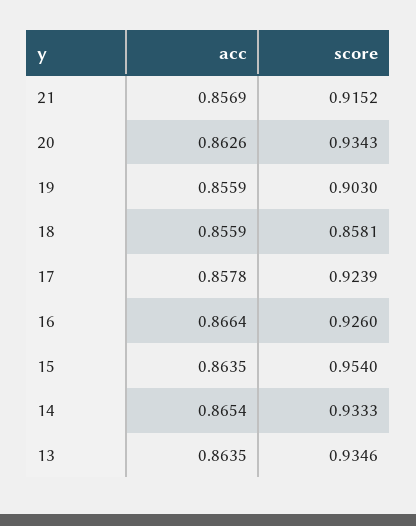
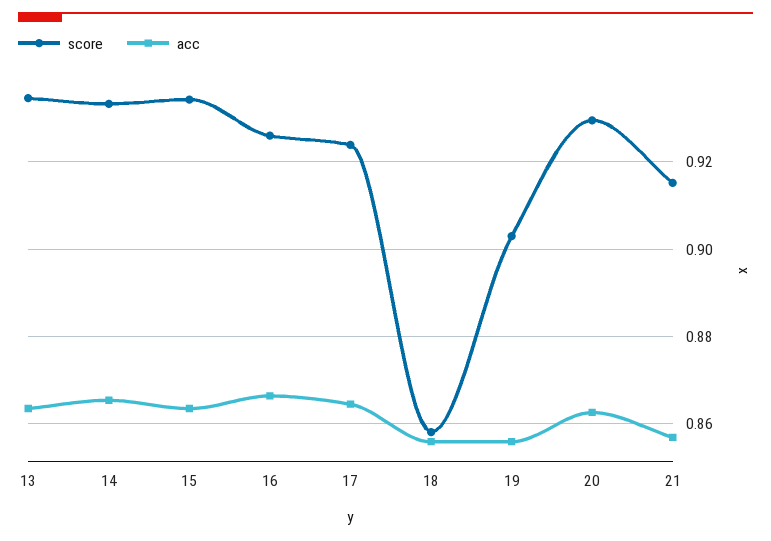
  {
    "acc": {
      "21": 0.8569,
      "20": 0.8626,
      "19": 0.8559,
      "18": 0.8559,
-     "17": 0.8578,
+     "17": 0.864,
      "16": 0.8664,
      "15": 0.8635,
      "14": 0.8654,
      "13": 0.8635
    },
    "score": {
      "21": 0.9152,
-     "20": 0.9343,
+     "20": 0.93,
      "19": 0.903,
      "18": 0.8581,
      "17": 0.9239,
      "16": 0.926,
-     "15": 0.954,
+     "15": 0.934,
      "14": 0.9333,
      "13": 0.9346
    }
  }

